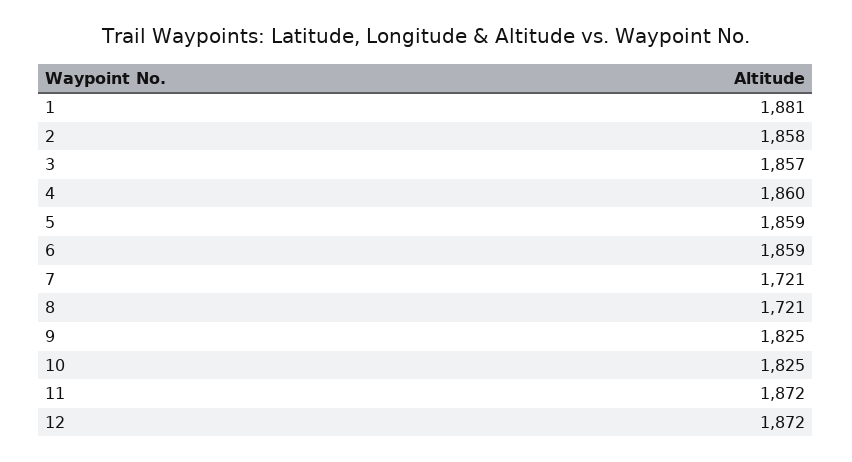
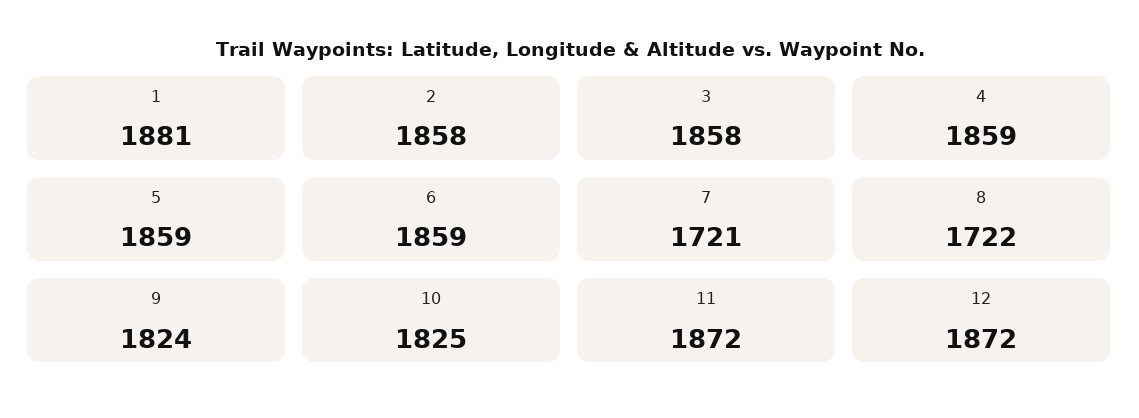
  {
    "1": 1881,
    "2": 1858,
-   "3": 1857,
+   "3": 1858,
-   "4": 1860,
+   "4": 1859,
    "5": 1859,
    "6": 1859,
    "7": 1721,
-   "8": 1721,
+   "8": 1722,
-   "9": 1825,
+   "9": 1824,
    "10": 1825,
    "11": 1872,
    "12": 1872
  }

